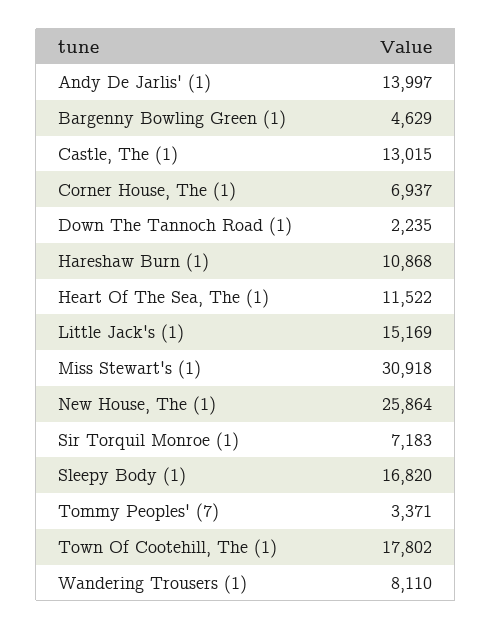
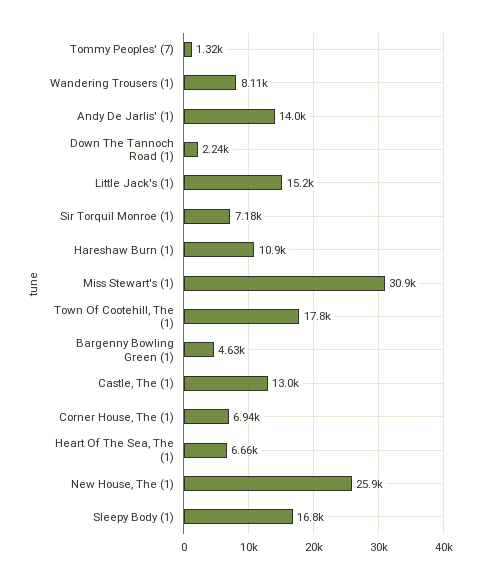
  {
    "Andy De Jarlis' (1)": 13997,
    "Bargenny Bowling Green (1)": 4629,
    "Castle, The (1)": 13015,
    "Corner House, The (1)": 6937,
    "Down The Tannoch Road (1)": 2235,
    "Hareshaw Burn (1)": 10868,
-   "Heart Of The Sea, The (1)": 11522,
+   "Heart Of The Sea, The (1)": 6660,
    "Little Jack's (1)": 15169,
    "Miss Stewart's (1)": 30918,
    "New House, The (1)": 25864,
    "Sir Torquil Monroe (1)": 7183,
    "Sleepy Body (1)": 16820,
-   "Tommy Peoples' (7)": 3371,
+   "Tommy Peoples' (7)": 1320,
    "Town Of Cootehill, The (1)": 17802,
    "Wandering Trousers (1)": 8110
  }

